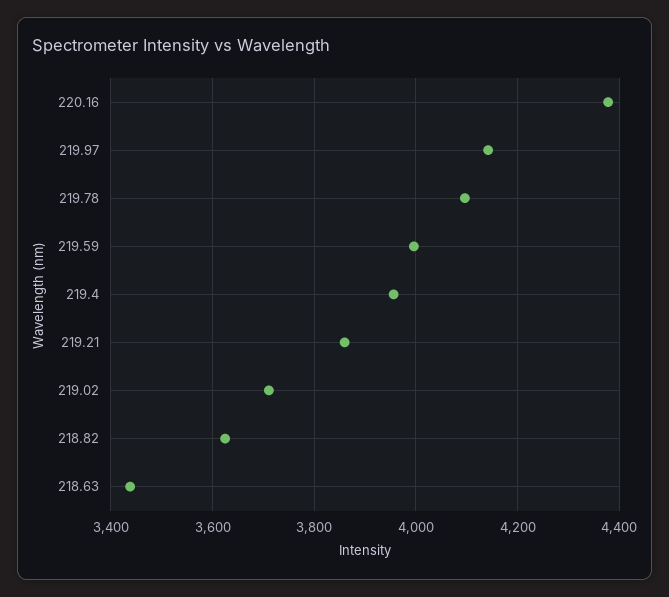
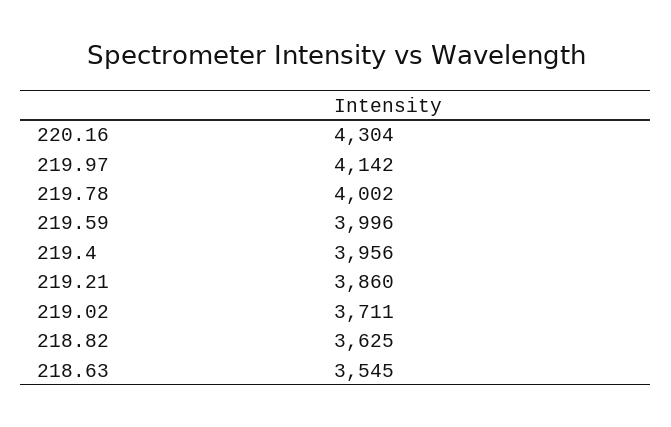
  {
-   "220.16": 4380,
+   "220.16": 4304,
    "219.97": 4142,
-   "219.78": 4100,
+   "219.78": 4002,
    "219.59": 3996,
    "219.4": 3956,
    "219.21": 3860,
    "219.02": 3711,
    "218.82": 3625,
-   "218.63": 3440
+   "218.63": 3545
  }

